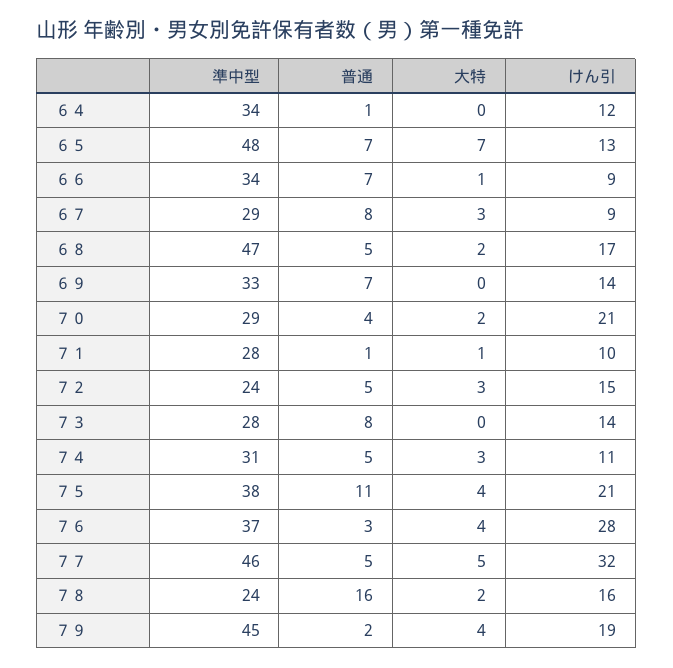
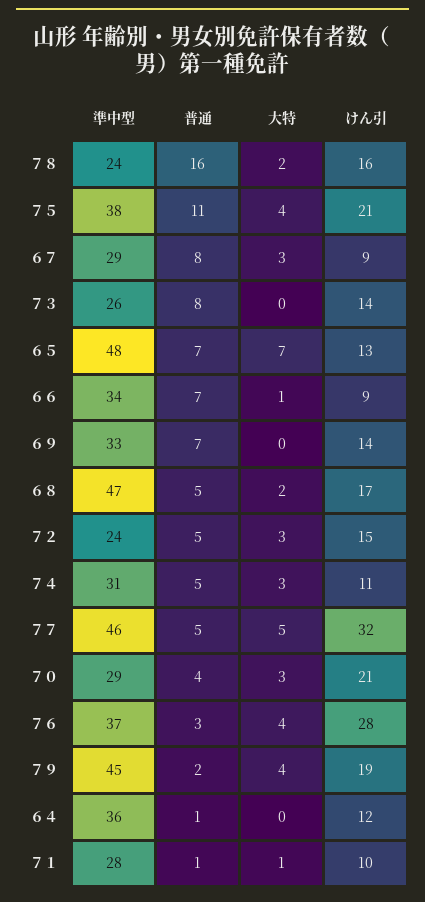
  {
    "準中型": {
-     "６４": 34,
+     "６４": 36,
      "６５": 48,
      "６６": 34,
      "６７": 29,
      "６８": 47,
      "６９": 33,
      "７０": 29,
      "７１": 28,
      "７２": 24,
-     "７３": 28,
+     "７３": 26,
      "７４": 31,
      "７５": 38,
      "７６": 37,
      "７７": 46,
      "７８": 24,
      "７９": 45
    },
    "普通": {
      "６４": 1,
      "６５": 7,
      "６６": 7,
      "６７": 8,
      "６８": 5,
      "６９": 7,
      "７０": 4,
      "７１": 1,
      "７２": 5,
      "７３": 8,
      "７４": 5,
      "７５": 11,
      "７６": 3,
      "７７": 5,
      "７８": 16,
      "７９": 2
    },
    "大特": {
      "６４": 0,
      "６５": 7,
      "６６": 1,
      "６７": 3,
      "６８": 2,
      "６９": 0,
-     "７０": 2,
+     "７０": 3,
      "７１": 1,
      "７２": 3,
      "７３": 0,
      "７４": 3,
      "７５": 4,
      "７６": 4,
      "７７": 5,
      "７８": 2,
      "７９": 4
    },
    "けん引": {
      "６４": 12,
      "６５": 13,
      "６６": 9,
      "６７": 9,
      "６８": 17,
      "６９": 14,
      "７０": 21,
      "７１": 10,
      "７２": 15,
      "７３": 14,
      "７４": 11,
      "７５": 21,
      "７６": 28,
      "７７": 32,
      "７８": 16,
      "７９": 19
    }
  }

